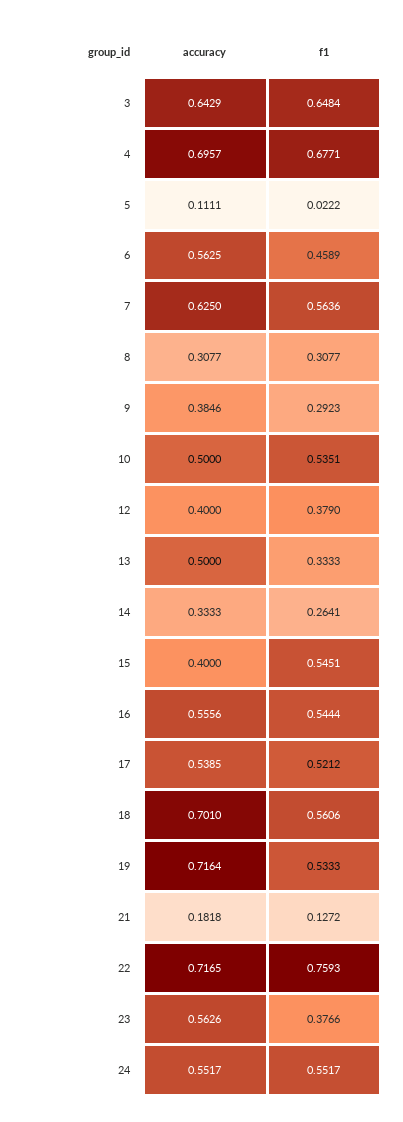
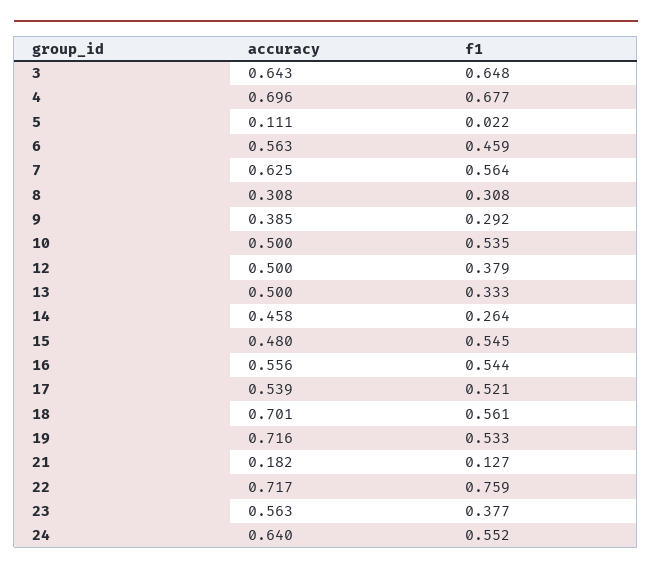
  {
    "accuracy": {
      "3": 0.6429,
      "4": 0.6957,
      "5": 0.1111,
      "6": 0.5625,
      "7": 0.625,
      "8": 0.3077,
      "9": 0.3846,
      "10": 0.5,
-     "12": 0.4,
+     "12": 0.5,
      "13": 0.5,
-     "14": 0.3333,
+     "14": 0.458,
-     "15": 0.4,
+     "15": 0.48,
      "16": 0.5556,
      "17": 0.5385,
      "18": 0.701,
      "19": 0.7164,
      "21": 0.1818,
      "22": 0.7165,
      "23": 0.5626,
-     "24": 0.5517
+     "24": 0.64
    },
    "f1": {
      "3": 0.6484,
      "4": 0.6771,
      "5": 0.0222,
      "6": 0.4589,
      "7": 0.5636,
      "8": 0.3077,
      "9": 0.2923,
      "10": 0.5351,
      "12": 0.379,
      "13": 0.3333,
      "14": 0.2641,
      "15": 0.5451,
      "16": 0.5444,
      "17": 0.5212,
      "18": 0.5606,
      "19": 0.5333,
      "21": 0.1272,
      "22": 0.7593,
      "23": 0.3766,
      "24": 0.5517
    }
  }

